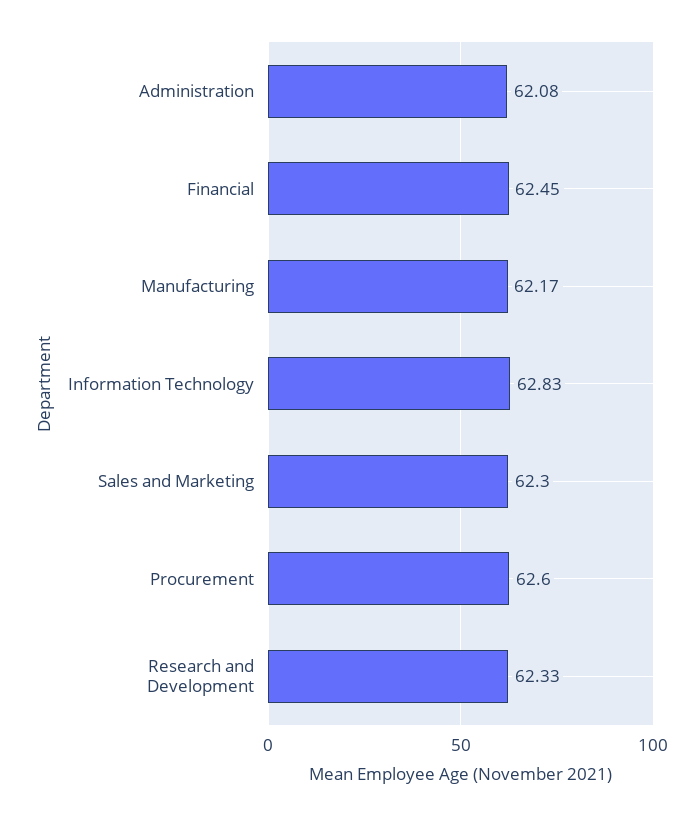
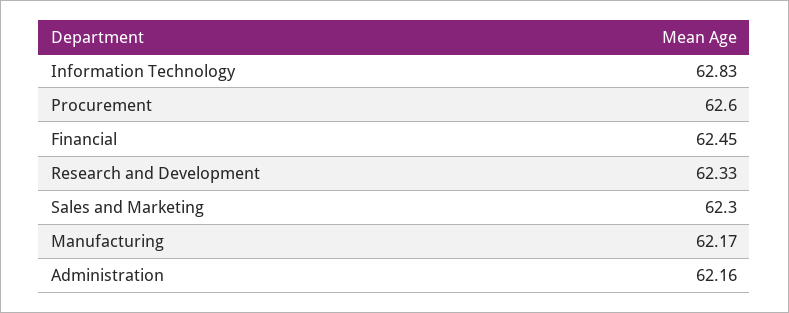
  {
-   "Administration": 62.08,
+   "Administration": 62.16,
    "Financial": 62.45,
    "Manufacturing": 62.17,
    "Information Technology": 62.83,
    "Sales and Marketing": 62.3,
    "Procurement": 62.6,
    "Research and Development": 62.33
  }

